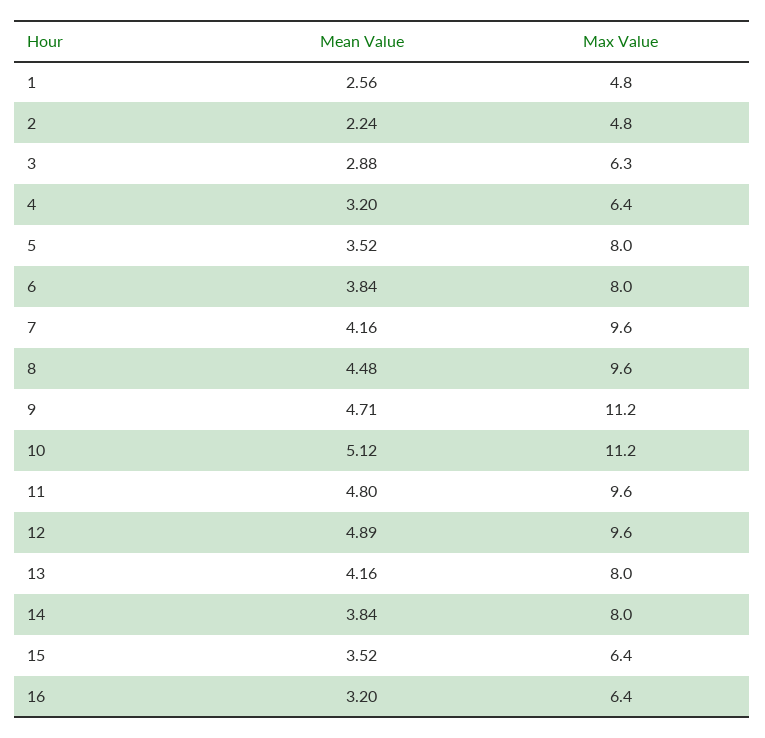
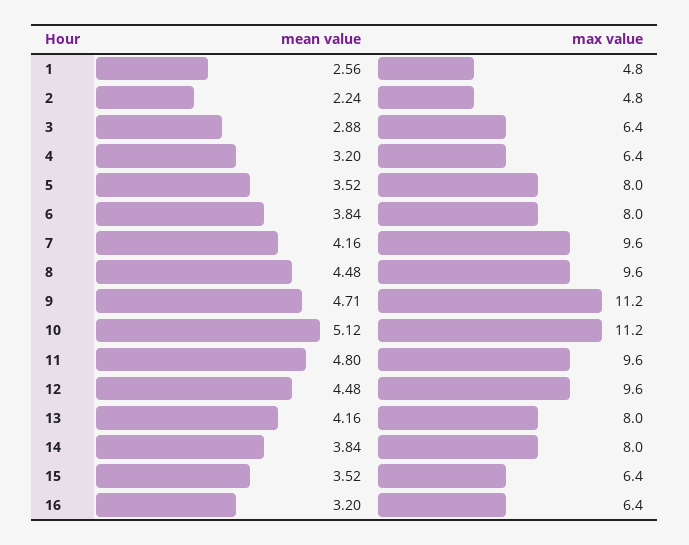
  {
    "Mean Value": {
      "1": 2.56,
      "2": 2.24,
      "3": 2.88,
      "4": 3.2,
      "5": 3.52,
      "6": 3.84,
      "7": 4.16,
      "8": 4.48,
      "9": 4.71,
      "10": 5.12,
      "11": 4.8,
-     "12": 4.89,
+     "12": 4.48,
      "13": 4.16,
      "14": 3.84,
      "15": 3.52,
      "16": 3.2
    },
    "Max Value": {
      "1": 4.8,
      "2": 4.8,
-     "3": 6.3,
+     "3": 6.4,
      "4": 6.4,
      "5": 8,
      "6": 8,
      "7": 9.6,
      "8": 9.6,
      "9": 11.2,
      "10": 11.2,
      "11": 9.6,
      "12": 9.6,
      "13": 8,
      "14": 8,
      "15": 6.4,
      "16": 6.4
    }
  }

